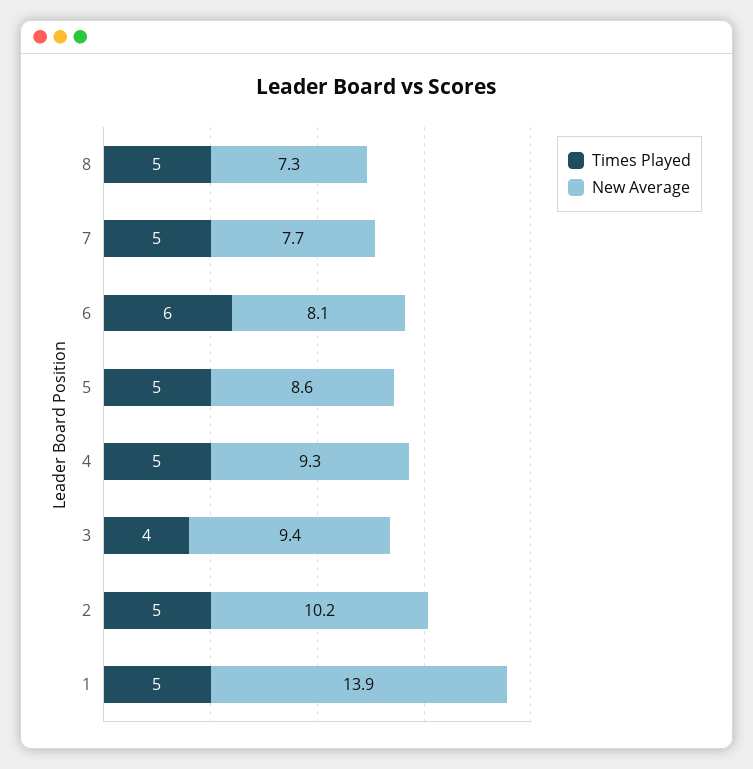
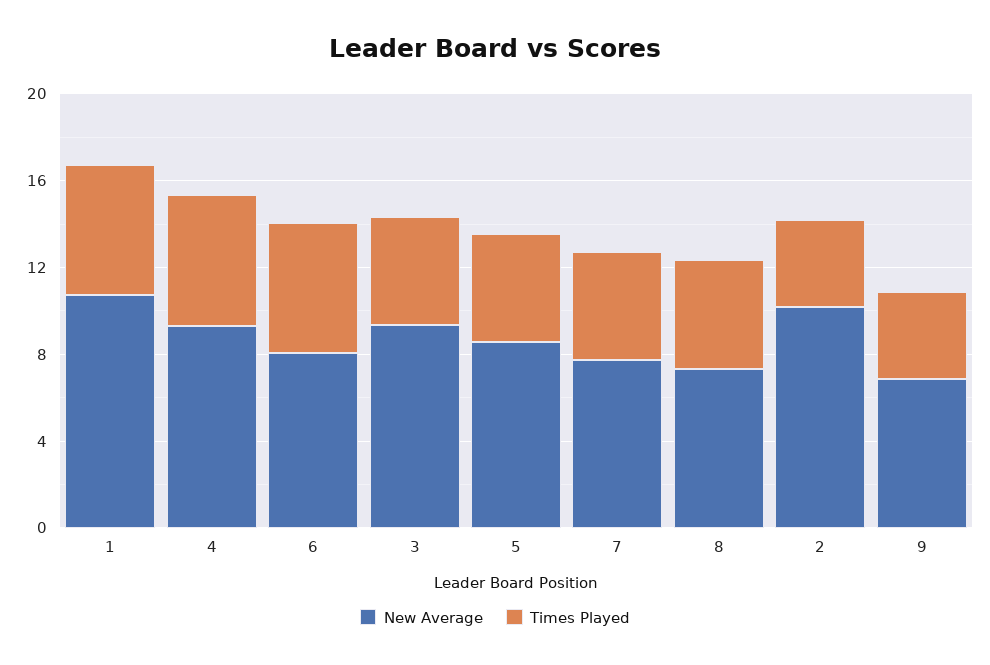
  {
    "Times Played": {
      "8": 5,
      "7": 5,
      "6": 6,
      "5": 5,
-     "4": 5,
+     "4": 6,
-     "3": 4,
+     "3": 5,
-     "2": 5,
+     "2": 4,
-     "1": 5
+     "1": 6,
+     "9": 4
    },
    "New Average": {
      "8": 7.3,
      "7": 7.7,
      "6": 8.1,
      "5": 8.6,
      "4": 9.3,
      "3": 9.4,
      "2": 10.2,
-     "1": 13.9
+     "1": 11,
+     "9": 7
    }
  }

